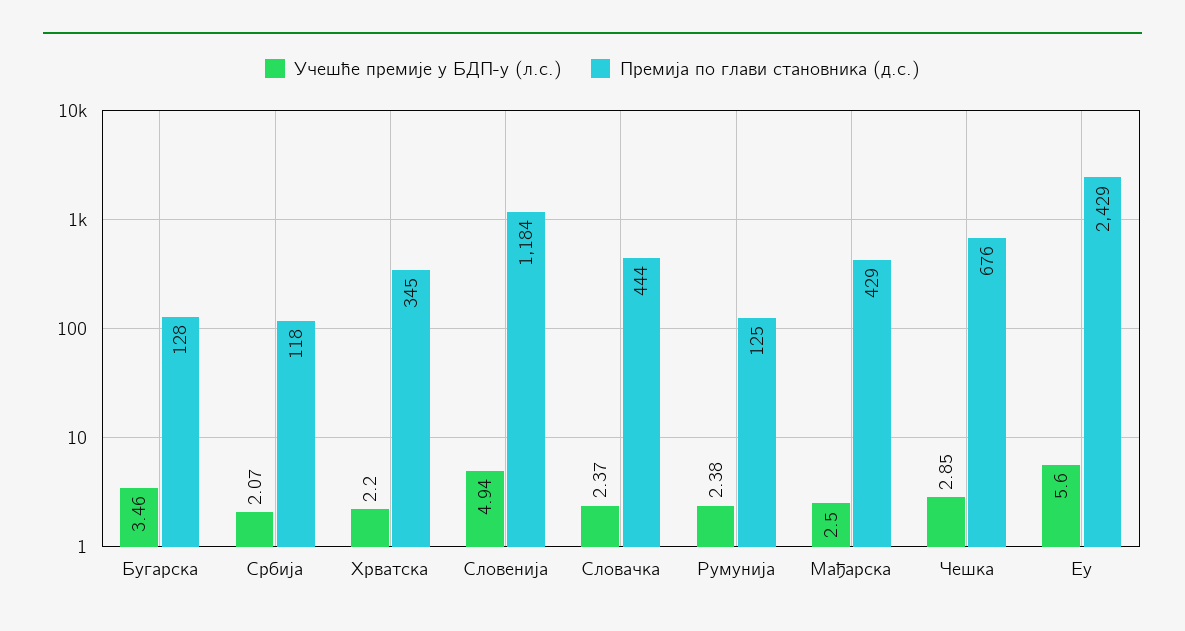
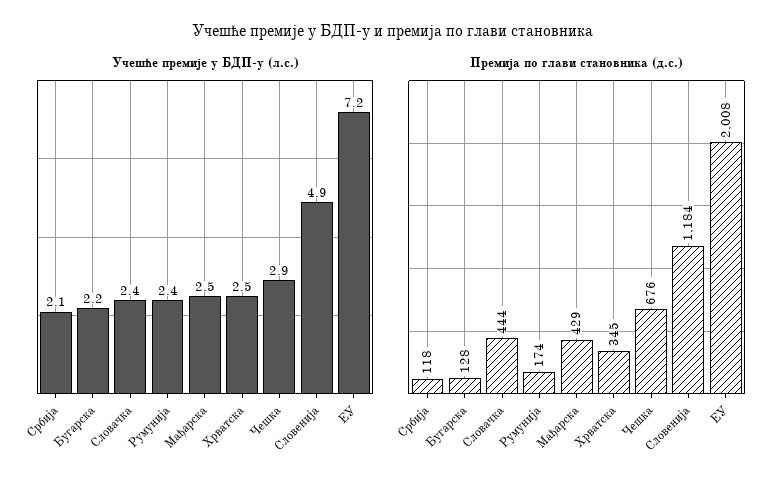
  {
    "Учешће премије у БДП-у (л.с.)": {
-     "Бугарска": 3.46,
+     "Бугарска": 2.2,
      "Србија": 2.07,
-     "Хрватска": 2.2,
+     "Хрватска": 2.5,
      "Словенија": 4.94,
      "Словачка": 2.37,
      "Румунија": 2.38,
      "Мађарска": 2.5,
      "Чешка": 2.85,
-     "Еу": 5.6
+     "Еу": 7.2
    },
    "Премија по глави становника (д.с.)": {
      "Бугарска": 128,
      "Србија": 118,
      "Хрватска": 345,
      "Словенија": 1184,
      "Словачка": 444,
-     "Румунија": 125,
+     "Румунија": 174,
      "Мађарска": 429,
      "Чешка": 676,
-     "Еу": 2429
+     "Еу": 2008
    }
  }

